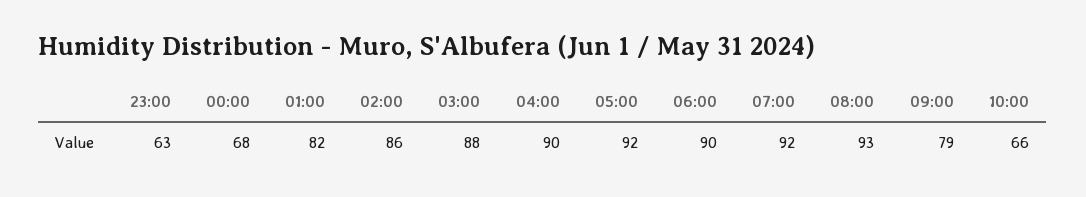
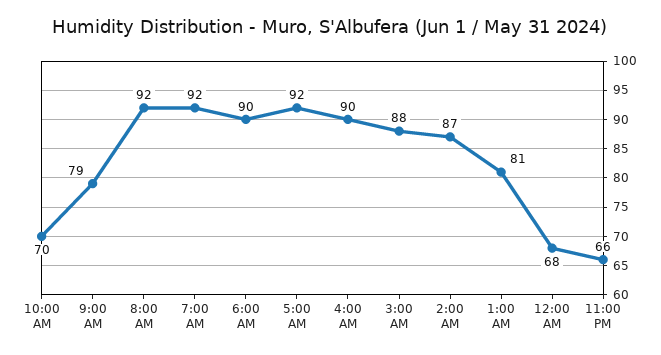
  {
-   "23:00": 63,
+   "23:00": 66,
    "00:00": 68,
-   "01:00": 82,
+   "01:00": 81,
-   "02:00": 86,
+   "02:00": 87,
    "03:00": 88,
    "04:00": 90,
    "05:00": 92,
    "06:00": 90,
    "07:00": 92,
-   "08:00": 93,
+   "08:00": 92,
    "09:00": 79,
-   "10:00": 66
+   "10:00": 70
  }

